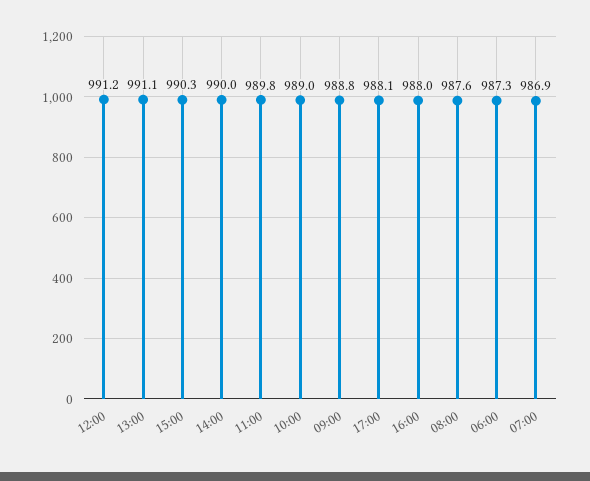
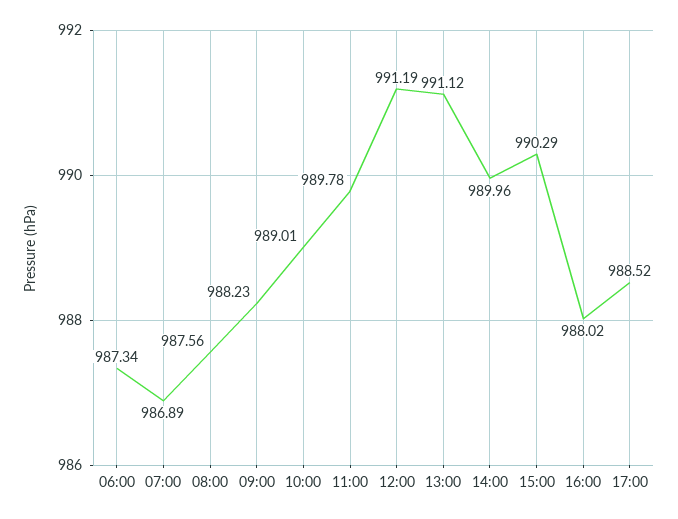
  {
    "12:00": 991.19,
    "13:00": 991.12,
    "15:00": 990.29,
    "14:00": 989.96,
    "11:00": 989.78,
    "10:00": 989.01,
-   "09:00": 988.8,
+   "09:00": 988.23,
-   "17:00": 988.1,
+   "17:00": 988.52,
    "16:00": 988.02,
    "08:00": 987.56,
    "06:00": 987.34,
    "07:00": 986.89
  }

